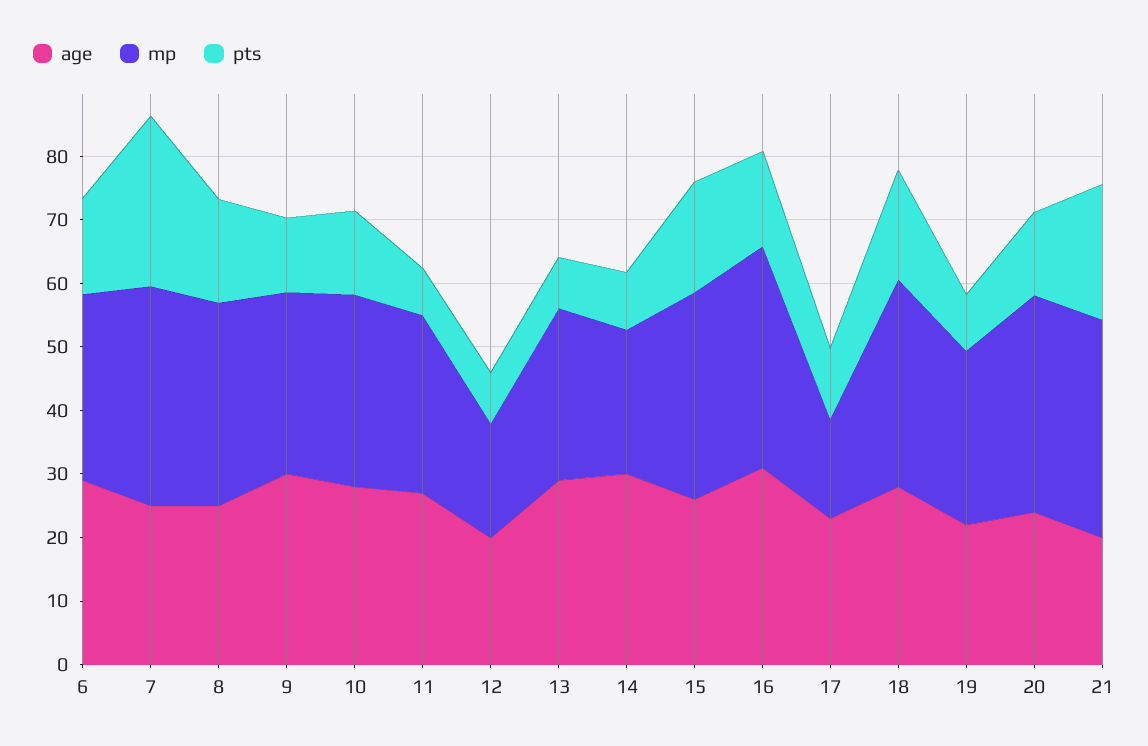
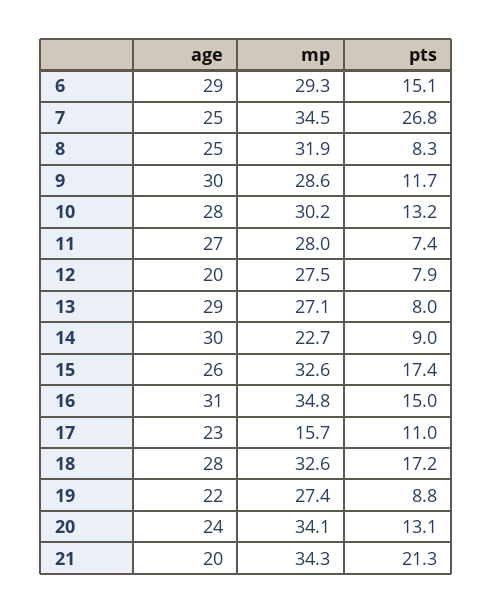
  {
    "age": {
      "6": 29,
      "7": 25,
      "8": 25,
      "9": 30,
      "10": 28,
      "11": 27,
      "12": 20,
      "13": 29,
      "14": 30,
      "15": 26,
      "16": 31,
      "17": 23,
      "18": 28,
      "19": 22,
      "20": 24,
      "21": 20
    },
    "mp": {
      "6": 29.3,
      "7": 34.5,
      "8": 31.9,
      "9": 28.6,
      "10": 30.2,
      "11": 28,
-     "12": 18,
+     "12": 27.5,
      "13": 27.1,
      "14": 22.7,
      "15": 32.6,
      "16": 34.8,
      "17": 15.7,
      "18": 32.6,
      "19": 27.4,
      "20": 34.1,
      "21": 34.3
    },
    "pts": {
      "6": 15.1,
      "7": 26.8,
-     "8": 16,
+     "8": 8.3,
      "9": 11.7,
      "10": 13.2,
      "11": 7.4,
      "12": 7.9,
      "13": 8,
      "14": 9,
      "15": 17.4,
      "16": 15,
      "17": 11,
      "18": 17.2,
      "19": 8.8,
      "20": 13.1,
      "21": 21.3
    }
  }

